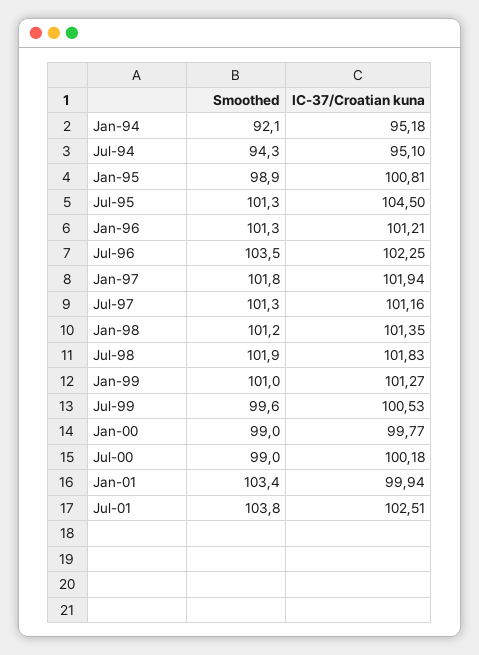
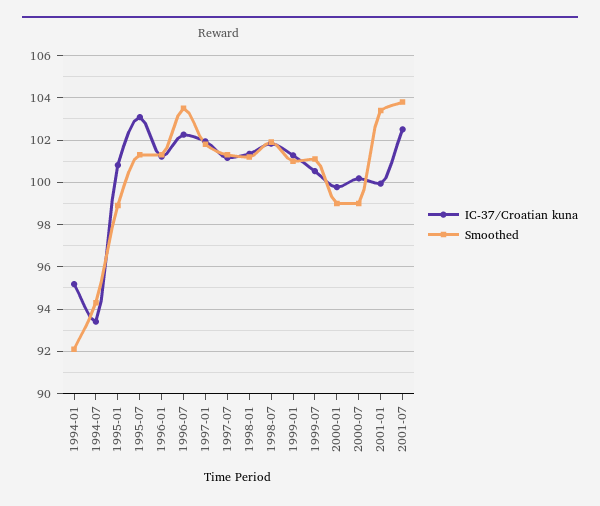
  {
    "Smoothed": {
      "Jan-94": 92.1,
      "Jul-94": 94.3,
      "Jan-95": 98.9,
      "Jul-95": 101.3,
      "Jan-96": 101.3,
      "Jul-96": 103.5,
      "Jan-97": 101.8,
      "Jul-97": 101.3,
      "Jan-98": 101.2,
      "Jul-98": 101.9,
      "Jan-99": 101,
-     "Jul-99": 99.6,
+     "Jul-99": 101,
      "Jan-00": 99,
      "Jul-00": 99,
      "Jan-01": 103.4,
      "Jul-01": 103.8
    },
    "IC-37/Croatian kuna": {
      "Jan-94": 95.18,
-     "Jul-94": 95.1,
+     "Jul-94": 93.5,
      "Jan-95": 100.81,
-     "Jul-95": 104.5,
+     "Jul-95": 103,
      "Jan-96": 101.21,
      "Jul-96": 102.25,
      "Jan-97": 101.94,
      "Jul-97": 101.16,
      "Jan-98": 101.35,
      "Jul-98": 101.83,
      "Jan-99": 101.27,
      "Jul-99": 100.53,
      "Jan-00": 99.77,
      "Jul-00": 100.18,
      "Jan-01": 99.94,
      "Jul-01": 102.51
    }
  }

